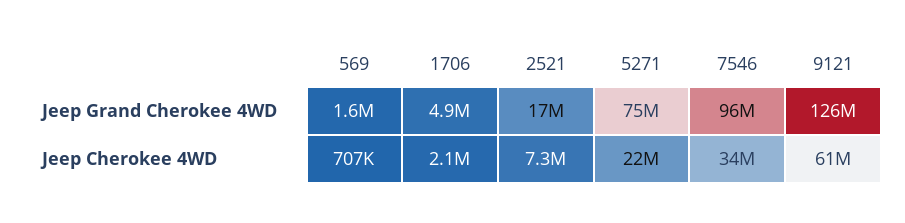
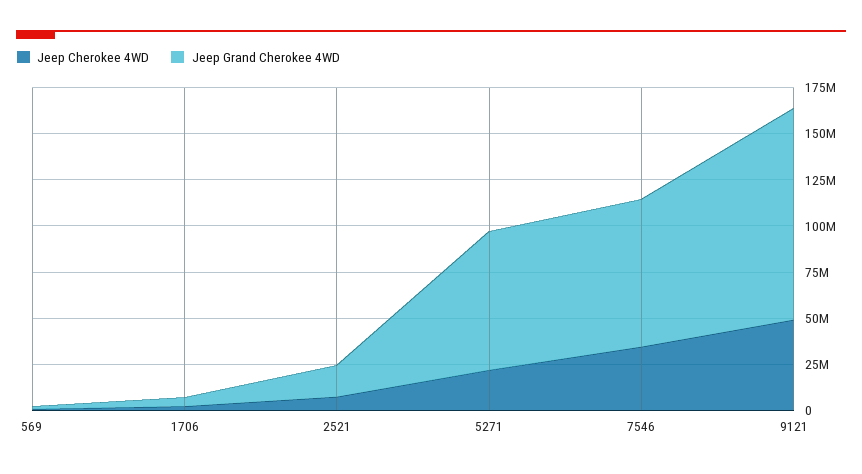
  {
    "Jeep Grand Cherokee 4WD": {
      "569": 1600000,
      "1706": 4900000,
      "2521": 17000000,
      "5271": 75000000,
-     "7546": 96000000,
+     "7546": 80000000,
-     "9121": 126000000
+     "9121": 115000000
    },
    "Jeep Cherokee 4WD": {
      "569": 707000,
      "1706": 2100000,
      "2521": 7300000,
      "5271": 22000000,
      "7546": 34000000,
-     "9121": 61000000
+     "9121": 50000000
    }
  }

